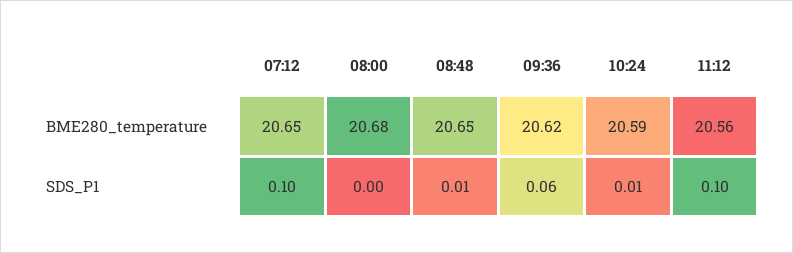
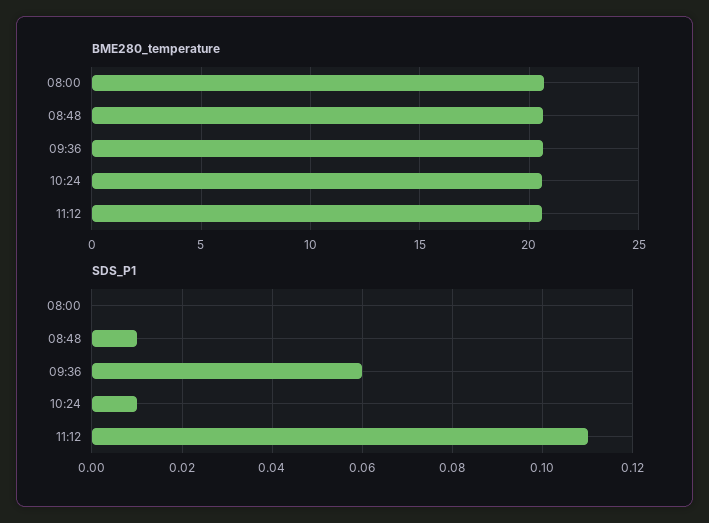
  {
    "BME280_temperature": {
-     "07:12": 20.65,
      "08:00": 20.68,
      "08:48": 20.65,
      "09:36": 20.62,
      "10:24": 20.59,
      "11:12": 20.56
    },
    "SDS_P1": {
-     "07:12": 0.1,
      "08:00": 0,
      "08:48": 0.01,
      "09:36": 0.06,
      "10:24": 0.01,
-     "11:12": 0.1
+     "11:12": 0.11
    }
  }

